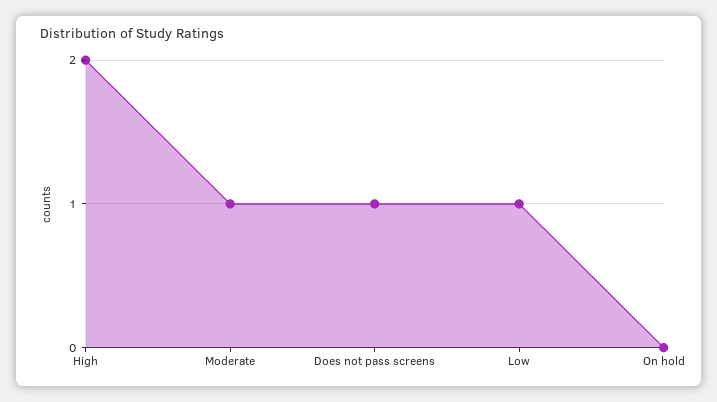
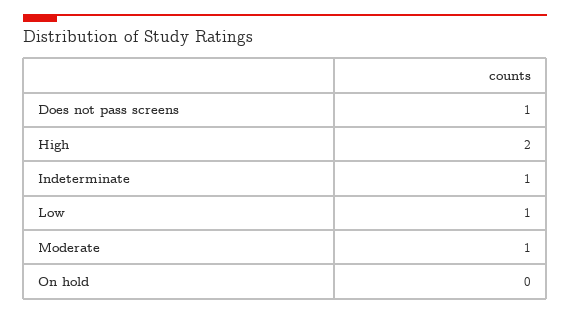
  {
    "High": 2,
    "Moderate": 1,
    "Does not pass screens": 1,
    "Low": 1,
-   "On hold": 0
+   "On hold": 0,
+   "Indeterminate": 1
  }

